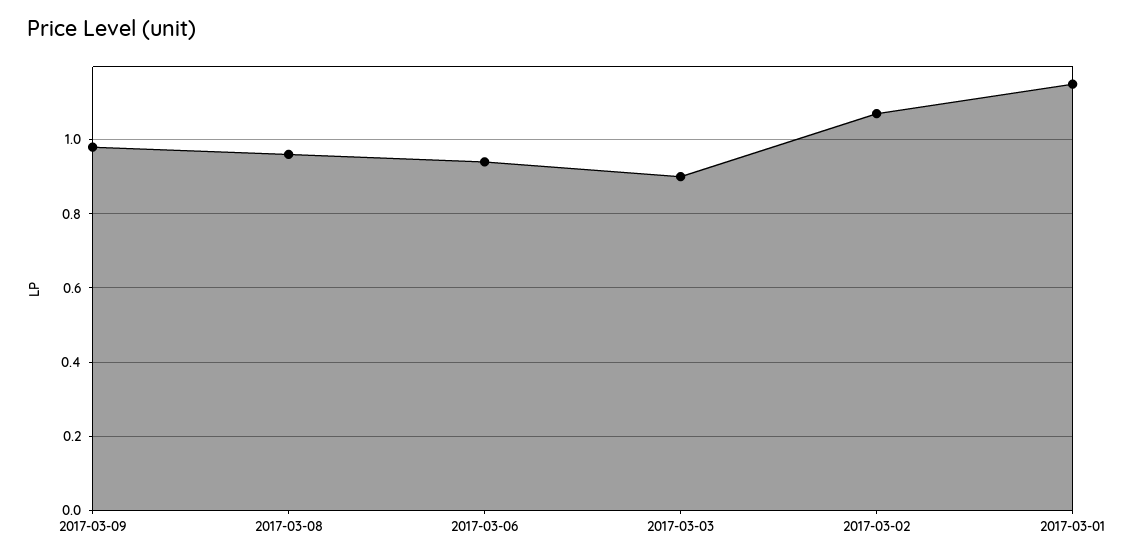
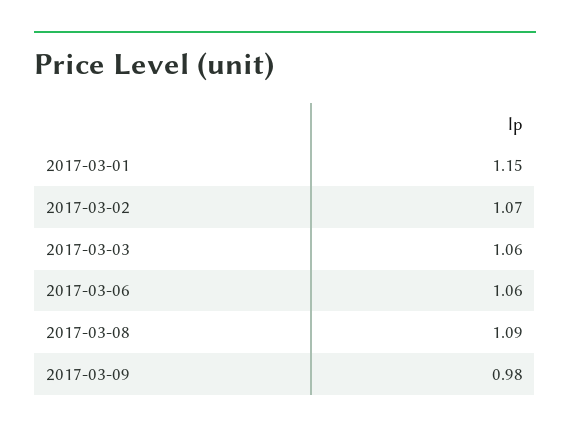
  {
    "2017-03-09": 0.98,
-   "2017-03-08": 0.95,
+   "2017-03-08": 1.09,
-   "2017-03-06": 0.95,
+   "2017-03-06": 1.06,
-   "2017-03-03": 0.9,
+   "2017-03-03": 1.06,
    "2017-03-02": 1.07,
    "2017-03-01": 1.15
  }

